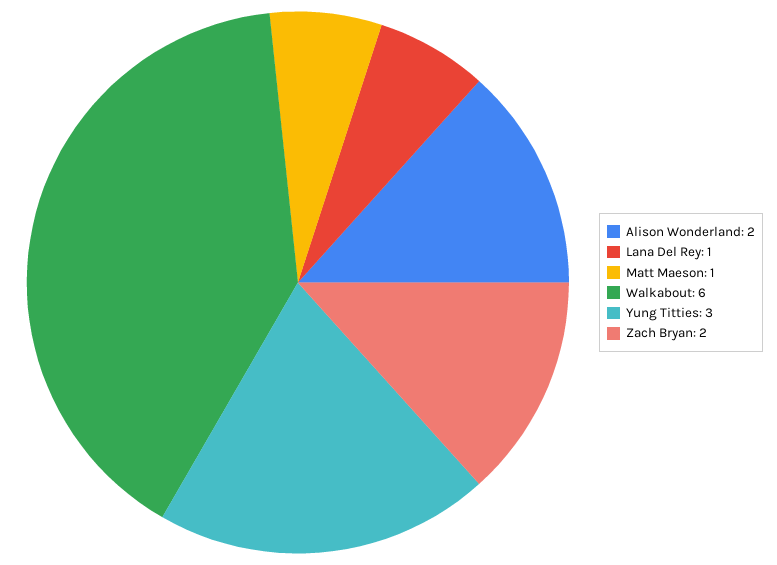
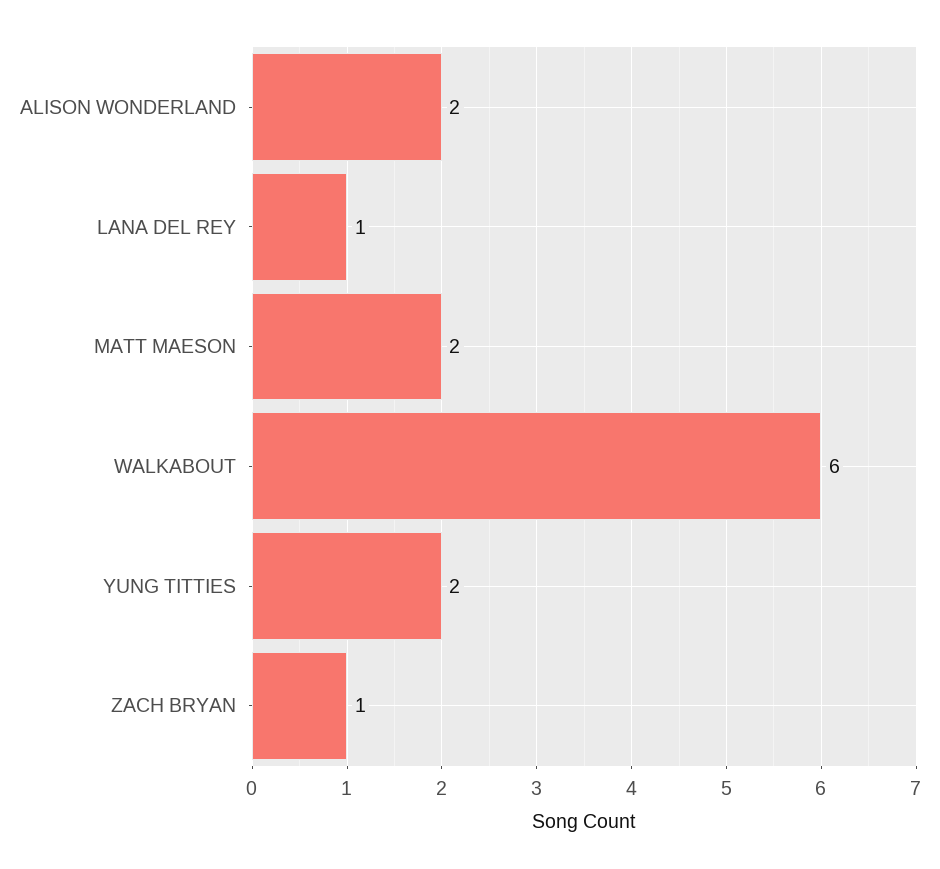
  {
    "Alison Wonderland": 2,
    "Lana Del Rey": 1,
-   "Matt Maeson": 1,
+   "Matt Maeson": 2,
    "Walkabout": 6,
-   "Yung Titties": 3,
+   "Yung Titties": 2,
-   "Zach Bryan": 2
+   "Zach Bryan": 1
  }

